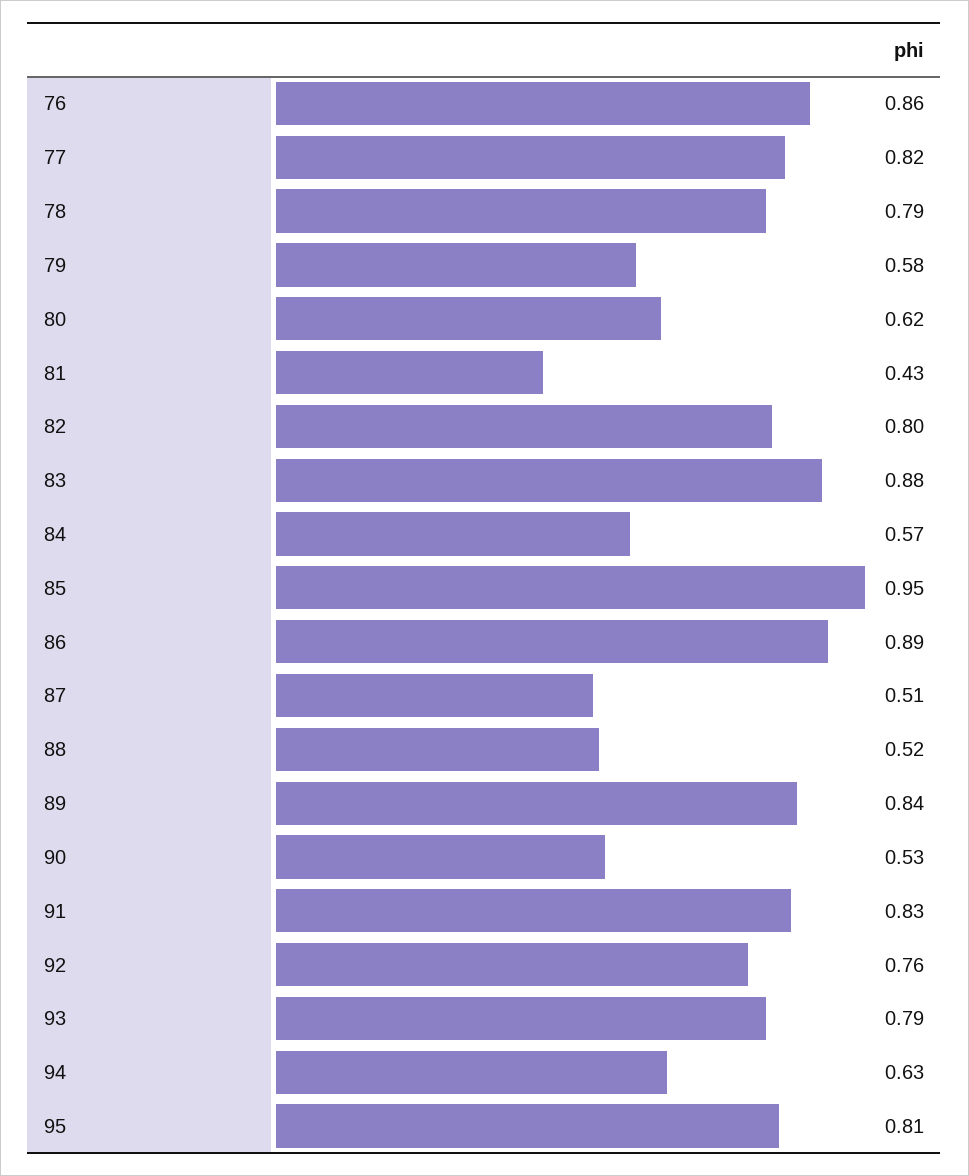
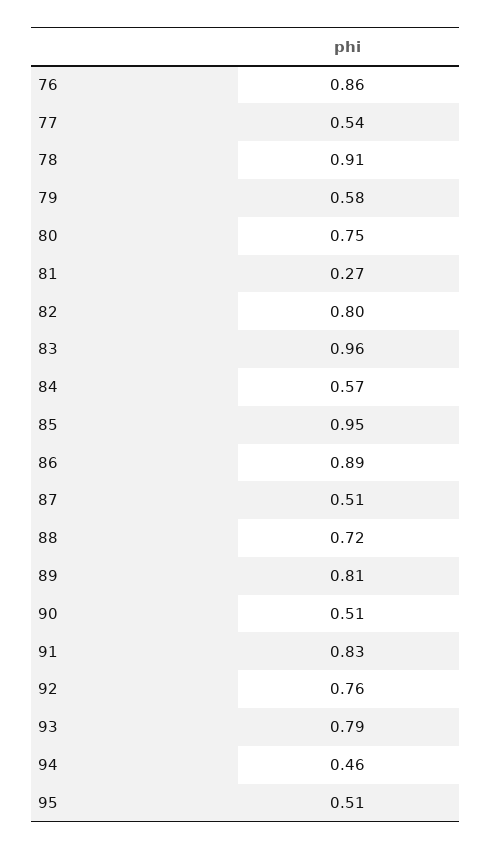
  {
    "76": 0.86,
-   "77": 0.82,
+   "77": 0.54,
-   "78": 0.79,
+   "78": 0.91,
    "79": 0.58,
-   "80": 0.62,
+   "80": 0.75,
-   "81": 0.43,
+   "81": 0.27,
    "82": 0.8,
-   "83": 0.88,
+   "83": 0.96,
    "84": 0.57,
    "85": 0.95,
    "86": 0.89,
    "87": 0.51,
-   "88": 0.52,
+   "88": 0.72,
-   "89": 0.84,
+   "89": 0.81,
-   "90": 0.53,
+   "90": 0.51,
    "91": 0.83,
    "92": 0.76,
    "93": 0.79,
-   "94": 0.63,
+   "94": 0.46,
-   "95": 0.81
+   "95": 0.51
  }

